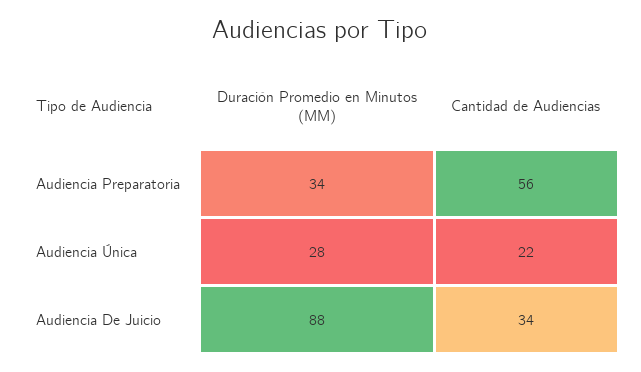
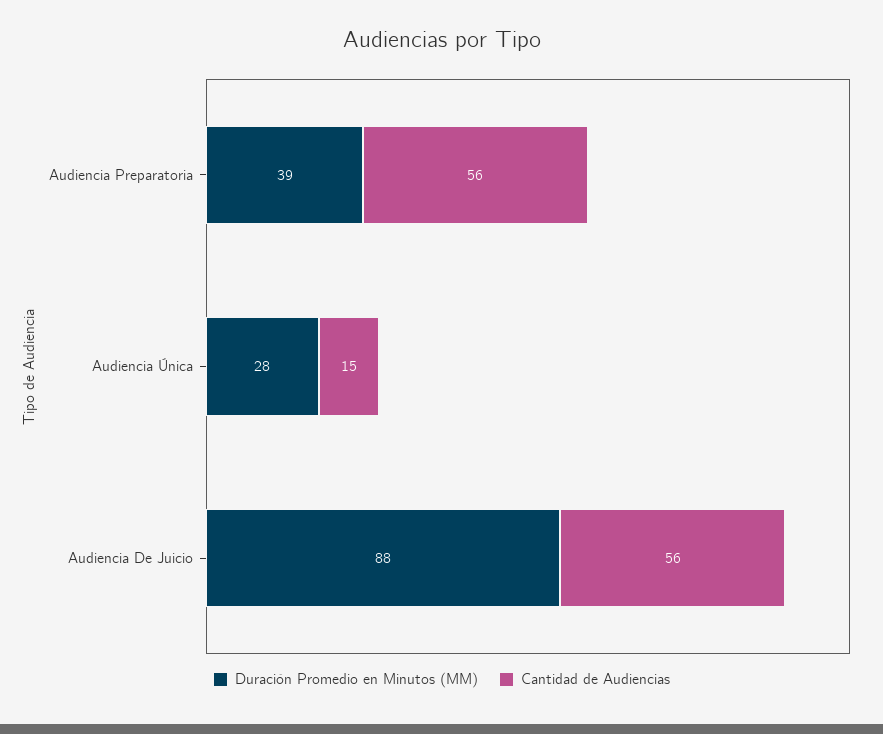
  {
    "Duración Promedio en Minutos (MM)": {
-     "Audiencia Preparatoria": 34,
+     "Audiencia Preparatoria": 39,
      "Audiencia Única": 28,
      "Audiencia De Juicio": 88
    },
    "Cantidad de Audiencias": {
      "Audiencia Preparatoria": 56,
-     "Audiencia Única": 22,
+     "Audiencia Única": 15,
-     "Audiencia De Juicio": 34
+     "Audiencia De Juicio": 56
    }
  }

